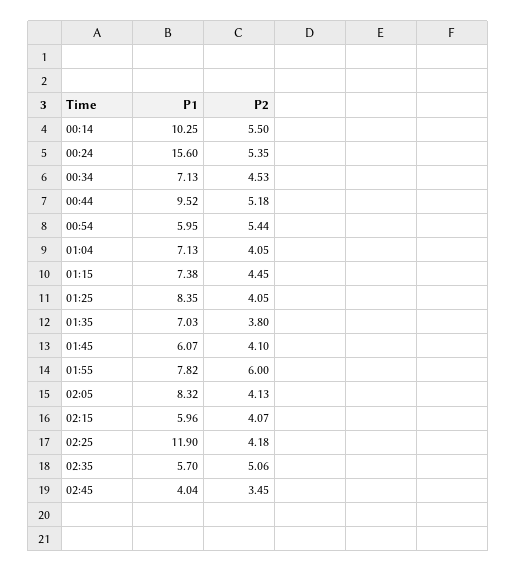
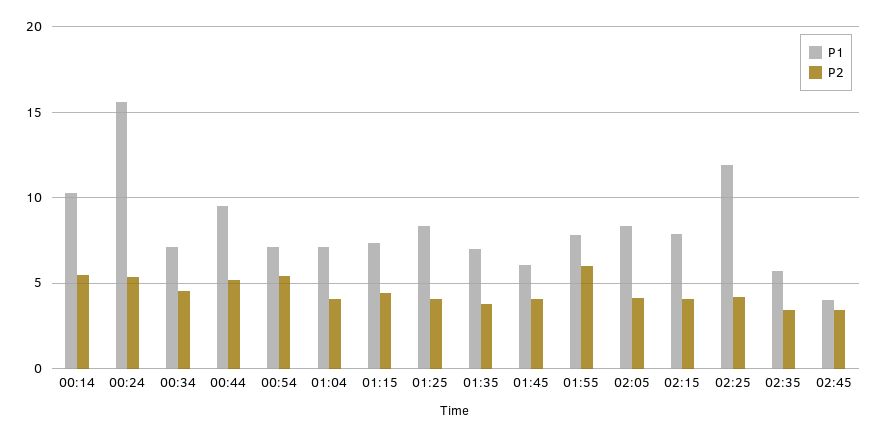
  {
    "P1": {
      "00:14": 10.25,
      "00:24": 15.6,
      "00:34": 7.13,
      "00:44": 9.52,
-     "00:54": 5.95,
+     "00:54": 7,
      "01:04": 7.13,
      "01:15": 7.38,
      "01:25": 8.35,
      "01:35": 7.03,
      "01:45": 6.07,
      "01:55": 7.82,
      "02:05": 8.32,
-     "02:15": 5.96,
+     "02:15": 8,
      "02:25": 11.9,
      "02:35": 5.7,
      "02:45": 4.04
    },
    "P2": {
      "00:14": 5.5,
      "00:24": 5.35,
      "00:34": 4.53,
      "00:44": 5.18,
      "00:54": 5.44,
      "01:04": 4.05,
      "01:15": 4.45,
      "01:25": 4.05,
      "01:35": 3.8,
      "01:45": 4.1,
      "01:55": 6,
      "02:05": 4.13,
      "02:15": 4.07,
      "02:25": 4.18,
-     "02:35": 5.06,
+     "02:35": 3.5,
      "02:45": 3.45
    }
  }

